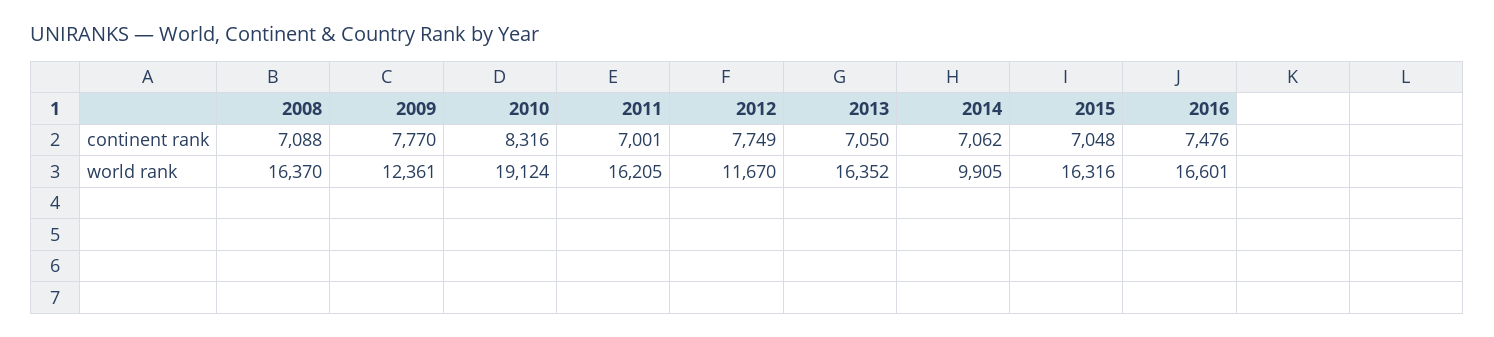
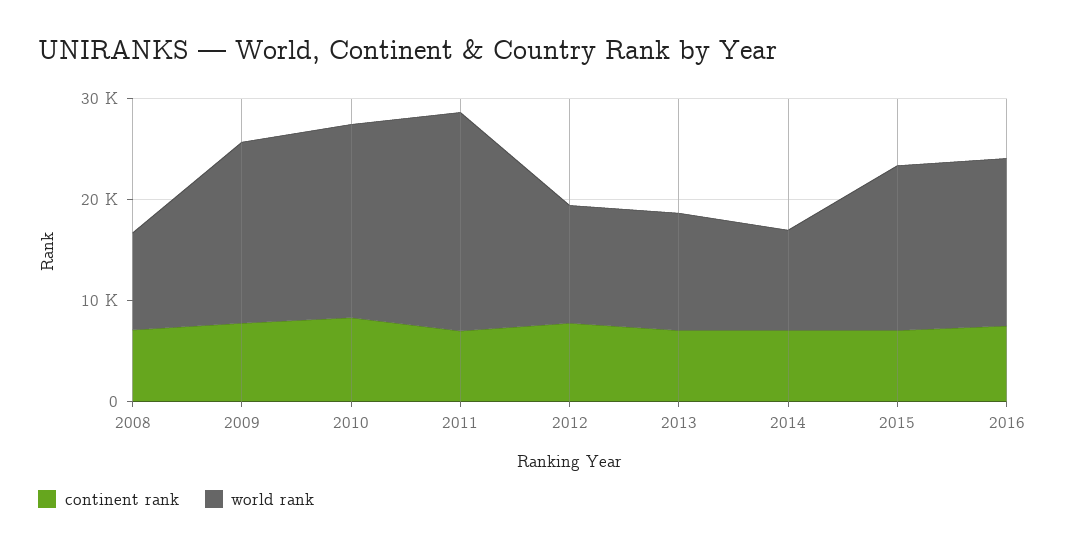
  {
    "continent rank": {
      "2008": 7088,
      "2009": 7770,
      "2010": 8316,
      "2011": 7001,
      "2012": 7749,
      "2013": 7050,
      "2014": 7062,
      "2015": 7048,
      "2016": 7476
    },
    "world rank": {
-     "2008": 16370,
+     "2008": 10000,
-     "2009": 12361,
+     "2009": 18000,
      "2010": 19124,
-     "2011": 16205,
+     "2011": 22000,
      "2012": 11670,
-     "2013": 16352,
+     "2013": 12000,
      "2014": 9905,
      "2015": 16316,
      "2016": 16601
    }
  }

